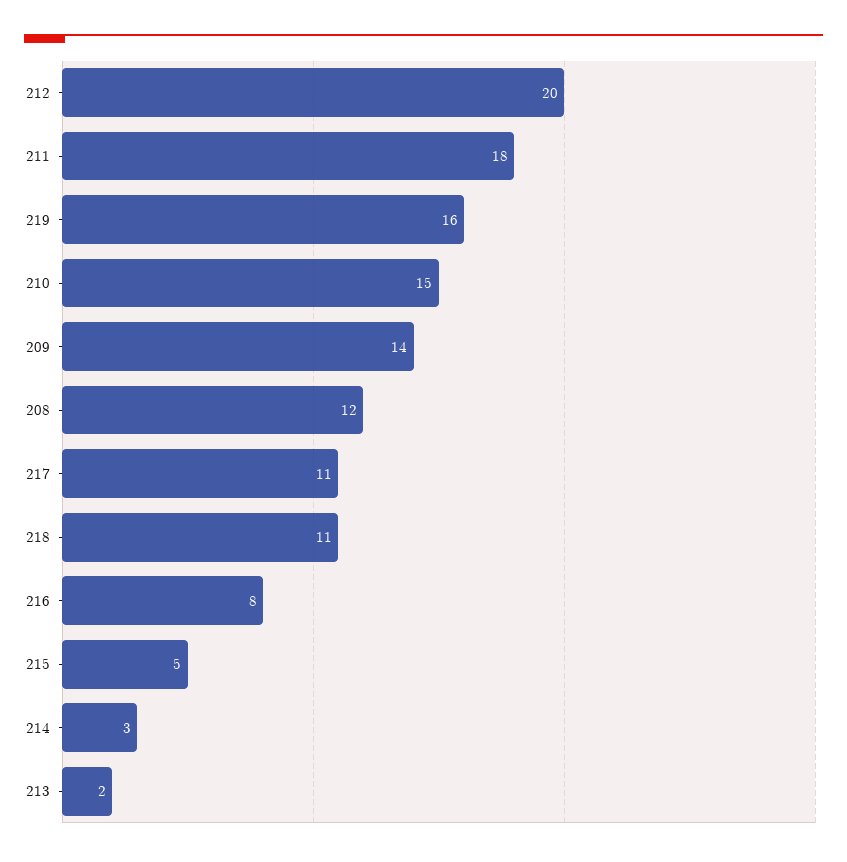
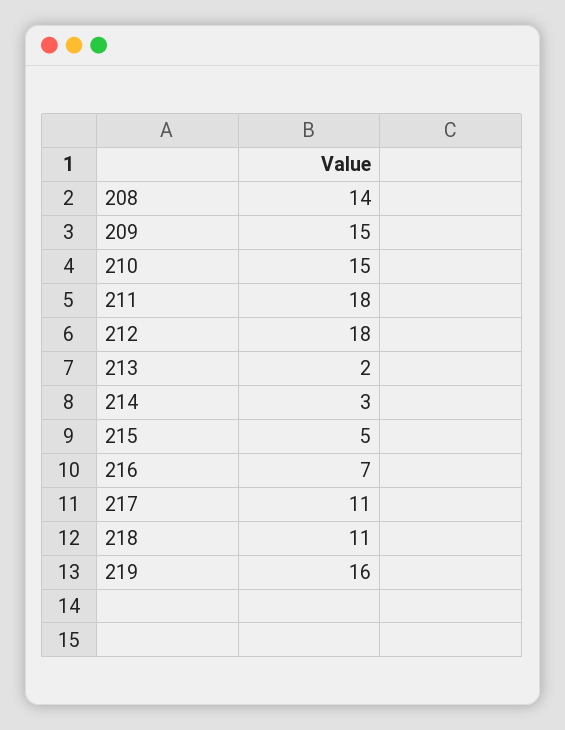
  {
-   "212": 20,
+   "212": 18,
    "211": 18,
    "219": 16,
    "210": 15,
-   "209": 14,
+   "209": 15,
-   "208": 12,
+   "208": 14,
    "217": 11,
    "218": 11,
-   "216": 8,
+   "216": 7,
    "215": 5,
    "214": 3,
    "213": 2
  }

